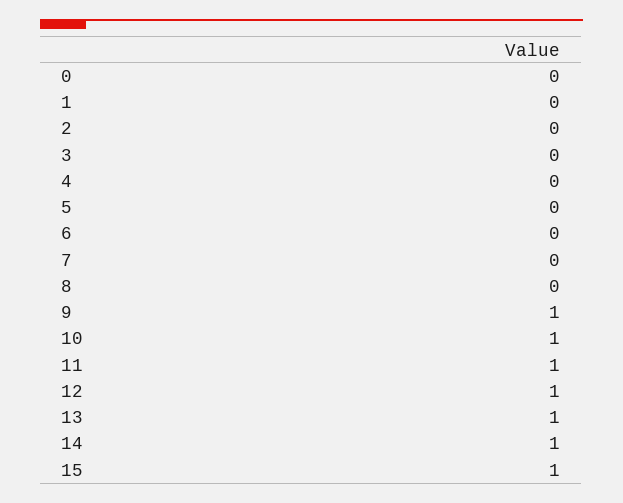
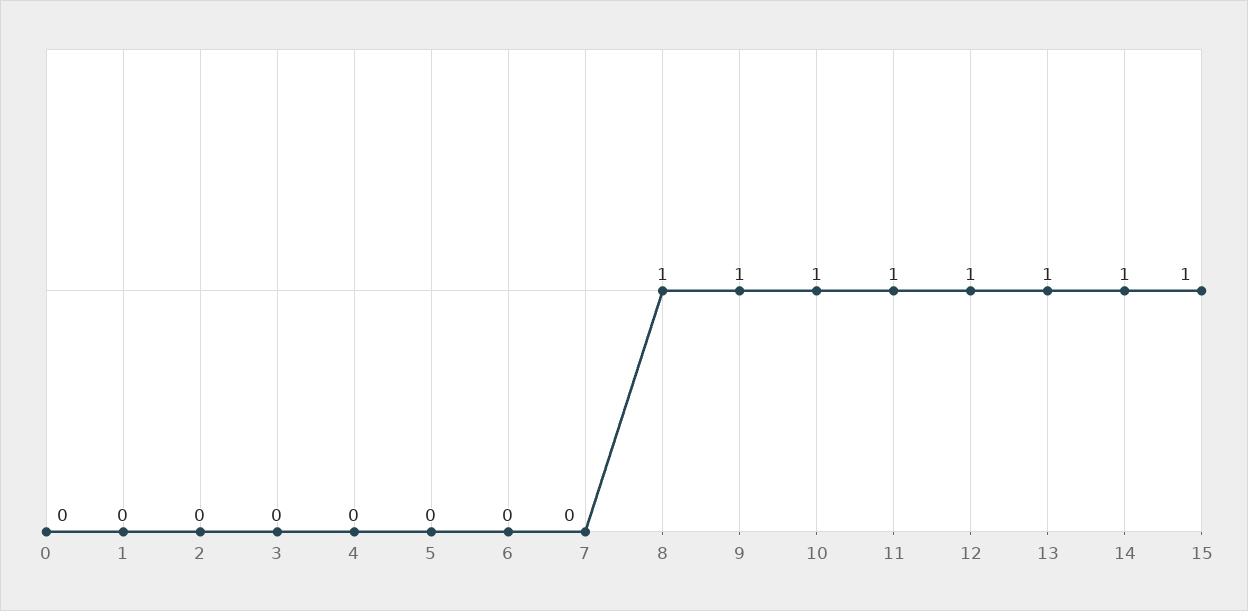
  {
    "0": 0,
    "1": 0,
    "2": 0,
    "3": 0,
    "4": 0,
    "5": 0,
    "6": 0,
    "7": 0,
-   "8": 0,
+   "8": 1,
    "9": 1,
    "10": 1,
    "11": 1,
    "12": 1,
    "13": 1,
    "14": 1,
    "15": 1
  }

